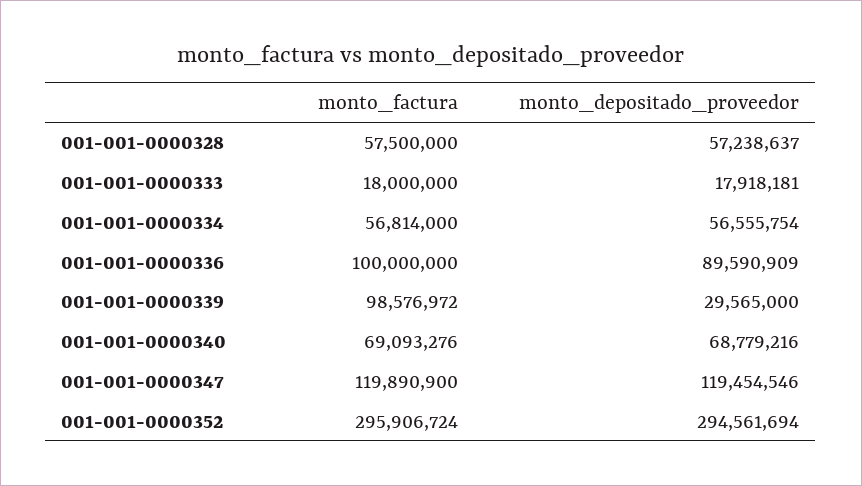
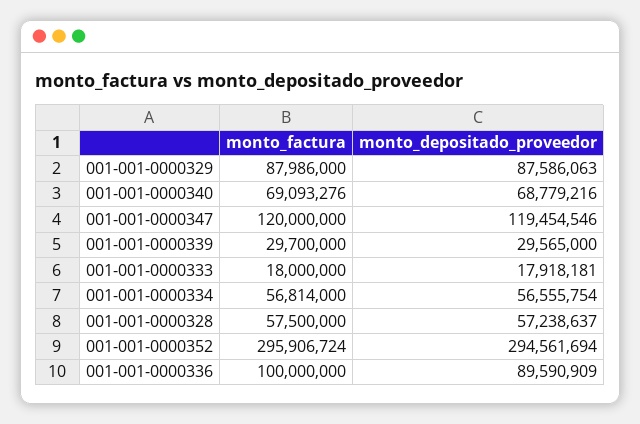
  {
    "monto_factura": {
      "001-001-0000328": 57500000,
      "001-001-0000333": 18000000,
      "001-001-0000334": 56814000,
      "001-001-0000336": 100000000,
-     "001-001-0000339": 98576972,
+     "001-001-0000339": 29700000,
      "001-001-0000340": 69093276,
-     "001-001-0000347": 119890900,
+     "001-001-0000347": 120000000,
-     "001-001-0000352": 295906724
+     "001-001-0000352": 295906724,
+     "001-001-0000329": 87986000
    },
    "monto_depositado_proveedor": {
      "001-001-0000328": 57238637,
      "001-001-0000333": 17918181,
      "001-001-0000334": 56555754,
      "001-001-0000336": 89590909,
      "001-001-0000339": 29565000,
      "001-001-0000340": 68779216,
      "001-001-0000347": 119454546,
-     "001-001-0000352": 294561694
+     "001-001-0000352": 294561694,
+     "001-001-0000329": 87586063
    }
  }

